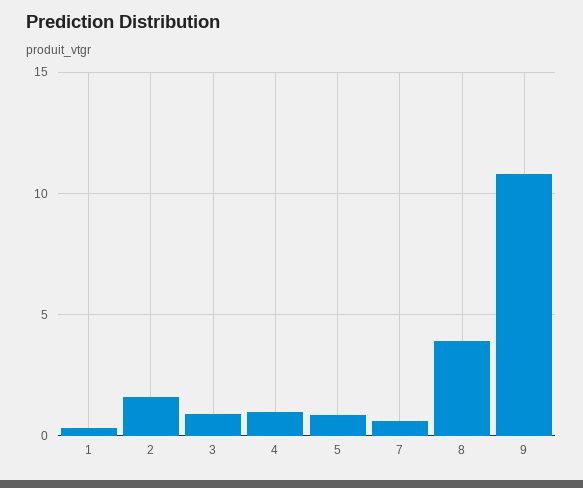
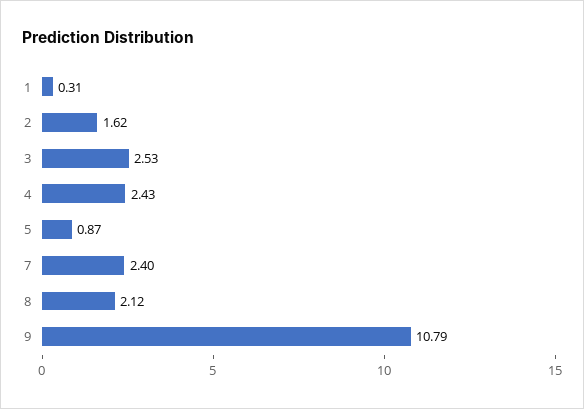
  {
    "1": 0.31,
    "2": 1.62,
-   "3": 1,
+   "3": 2.53,
-   "4": 1,
+   "4": 2.43,
    "5": 0.87,
-   "7": 0.5,
+   "7": 2.4,
-   "8": 4,
+   "8": 2.12,
    "9": 10.79
  }

